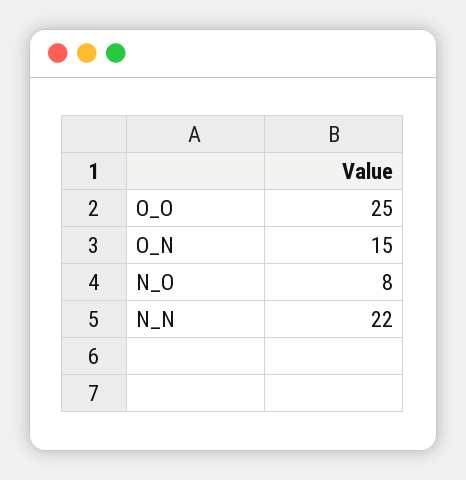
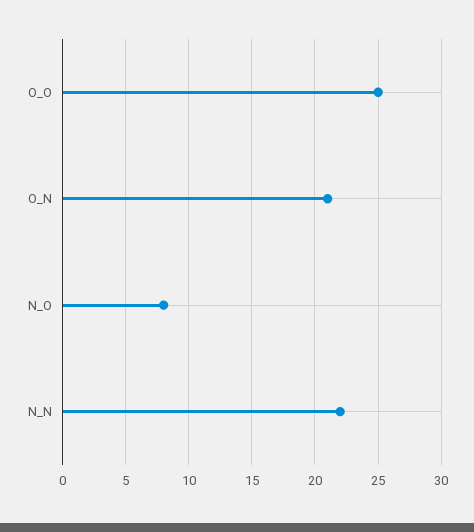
  {
    "O_O": 25,
-   "O_N": 15,
+   "O_N": 21,
    "N_O": 8,
    "N_N": 22
  }

